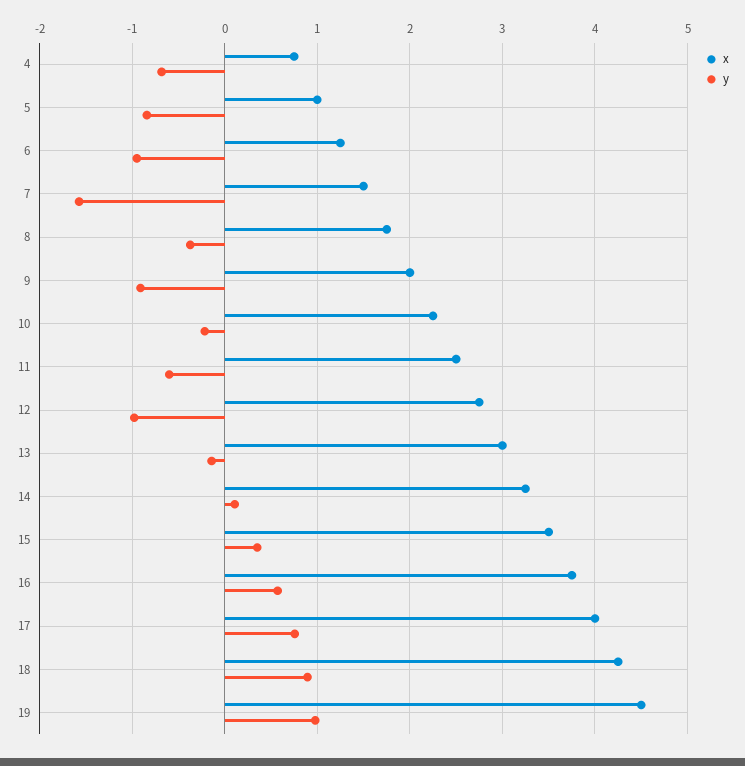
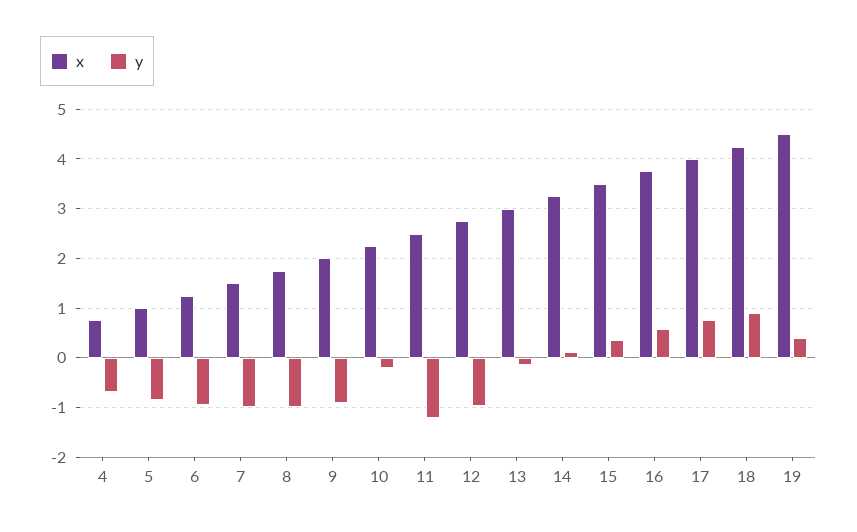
  {
    "x": {
      "4": 0.8,
      "5": 1,
      "6": 1.3,
      "7": 1.5,
      "8": 1.8,
      "9": 2,
      "10": 2.3,
      "11": 2.5,
      "12": 2.8,
      "13": 3,
      "14": 3.3,
      "15": 3.5,
      "16": 3.8,
      "17": 4,
      "18": 4.3,
      "19": 4.5
    },
    "y": {
      "4": -0.7,
      "5": -0.8,
      "6": -0.9,
-     "7": -1.6,
+     "7": -1,
-     "8": -0.4,
+     "8": -1,
      "9": -0.9,
      "10": -0.2,
-     "11": -0.6,
+     "11": -1.2,
      "12": -1,
      "13": -0.1,
      "14": 0.1,
      "15": 0.4,
      "16": 0.6,
      "17": 0.8,
      "18": 0.9,
-     "19": 1
+     "19": 0.4
    }
  }

